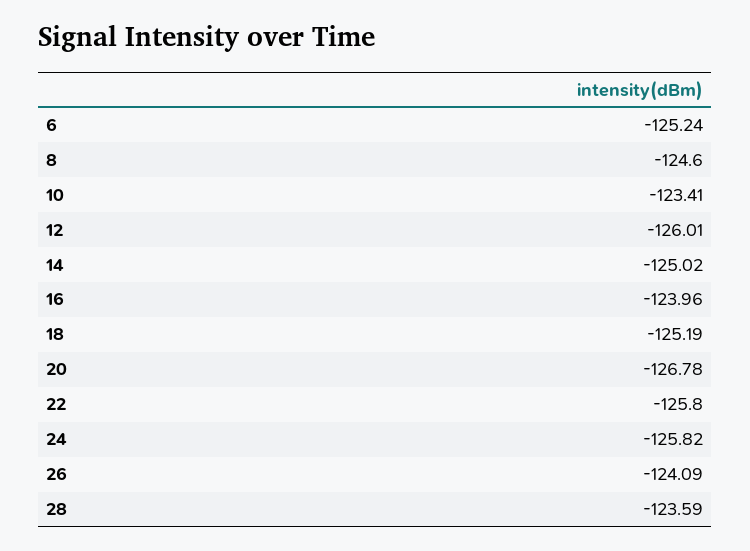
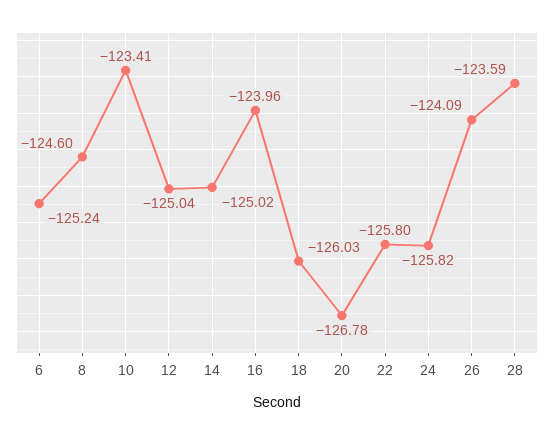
  {
    "6": -125.24,
    "8": -124.6,
    "10": -123.41,
-   "12": -126.01,
+   "12": -125.04,
    "14": -125.02,
    "16": -123.96,
-   "18": -125.19,
+   "18": -126.03,
    "20": -126.78,
    "22": -125.8,
    "24": -125.82,
    "26": -124.09,
    "28": -123.59
  }

